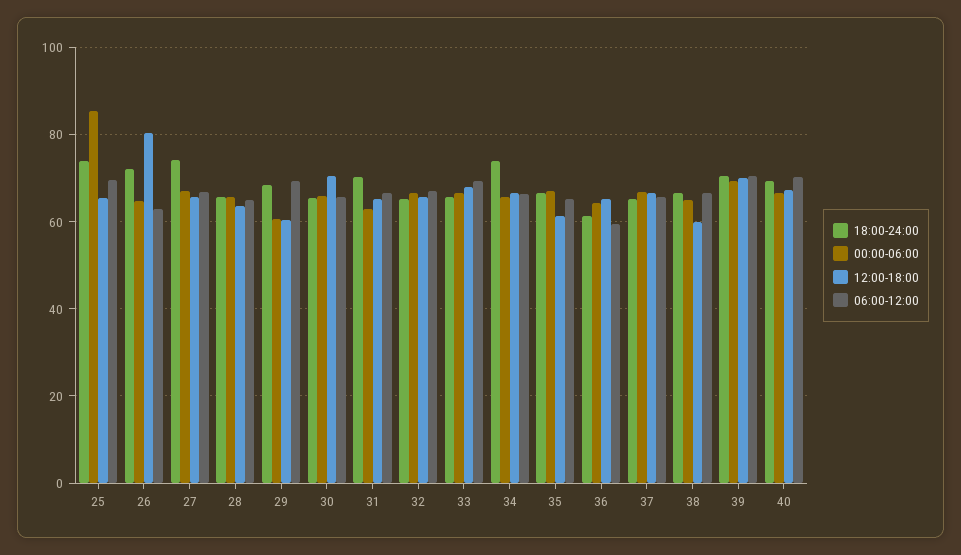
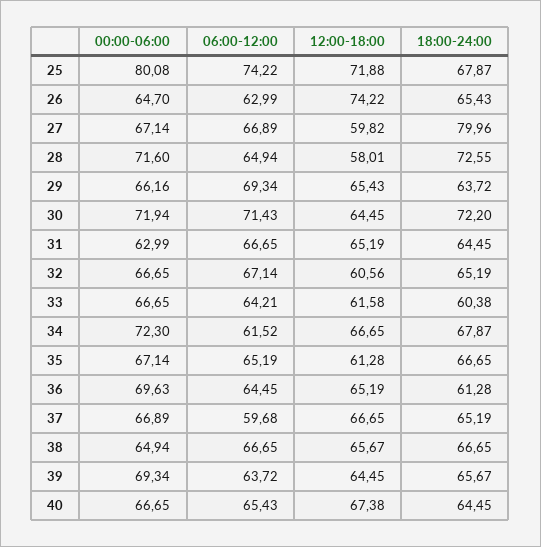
  {
    "18:00-24:00": {
-     "25": 74,
+     "25": 67.87,
-     "26": 72,
+     "26": 65.43,
-     "27": 74,
+     "27": 79.96,
-     "28": 66,
+     "28": 72.55,
-     "29": 68,
+     "29": 63.72,
-     "30": 66,
+     "30": 72.2,
-     "31": 70,
+     "31": 64.45,
      "32": 65.19,
-     "33": 66,
+     "33": 60.38,
-     "34": 74,
+     "34": 67.87,
      "35": 66.65,
      "36": 61.28,
      "37": 65.19,
      "38": 66.65,
-     "39": 70,
+     "39": 65.67,
-     "40": 70
+     "40": 64.45
    },
    "00:00-06:00": {
-     "25": 86,
+     "25": 80.08,
      "26": 64.7,
      "27": 67.14,
-     "28": 66,
+     "28": 71.6,
-     "29": 60,
+     "29": 66.16,
-     "30": 66,
+     "30": 71.94,
      "31": 62.99,
      "32": 66.65,
      "33": 66.65,
-     "34": 66,
+     "34": 72.3,
      "35": 67.14,
-     "36": 64,
+     "36": 69.63,
      "37": 66.89,
      "38": 64.94,
      "39": 69.34,
      "40": 66.65
    },
    "12:00-18:00": {
-     "25": 66,
+     "25": 71.88,
-     "26": 80,
+     "26": 74.22,
-     "27": 66,
+     "27": 59.82,
-     "28": 64,
+     "28": 58.01,
-     "29": 60,
+     "29": 65.43,
-     "30": 70,
+     "30": 64.45,
      "31": 65.19,
-     "32": 66,
+     "32": 60.56,
-     "33": 68,
+     "33": 61.58,
      "34": 66.65,
      "35": 61.28,
      "36": 65.19,
      "37": 66.65,
-     "38": 60,
+     "38": 65.67,
-     "39": 70,
+     "39": 64.45,
      "40": 67.38
    },
    "06:00-12:00": {
-     "25": 70,
+     "25": 74.22,
      "26": 62.99,
      "27": 66.89,
      "28": 64.94,
      "29": 69.34,
-     "30": 66,
+     "30": 71.43,
      "31": 66.65,
      "32": 67.14,
-     "33": 70,
+     "33": 64.21,
-     "34": 66,
+     "34": 61.52,
      "35": 65.19,
-     "36": 60,
+     "36": 64.45,
-     "37": 66,
+     "37": 59.68,
      "38": 66.65,
-     "39": 70,
+     "39": 63.72,
-     "40": 70
+     "40": 65.43
    }
  }

